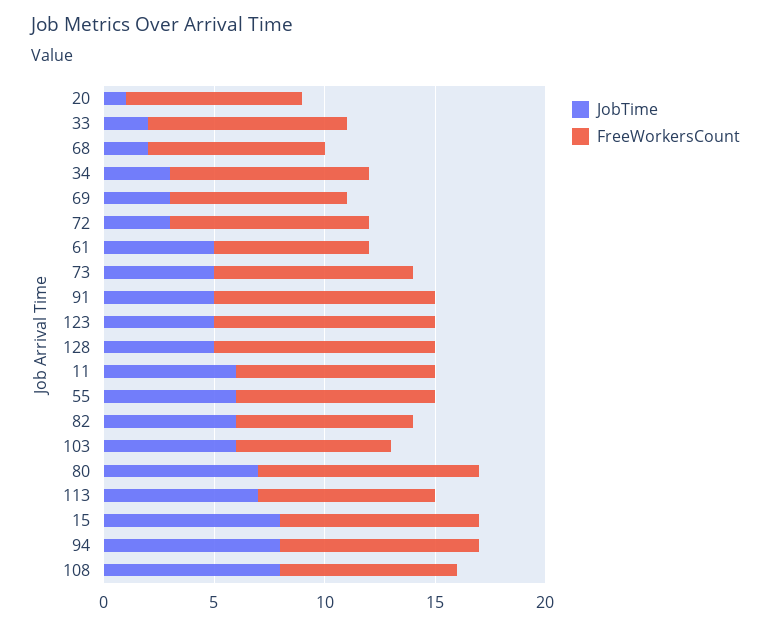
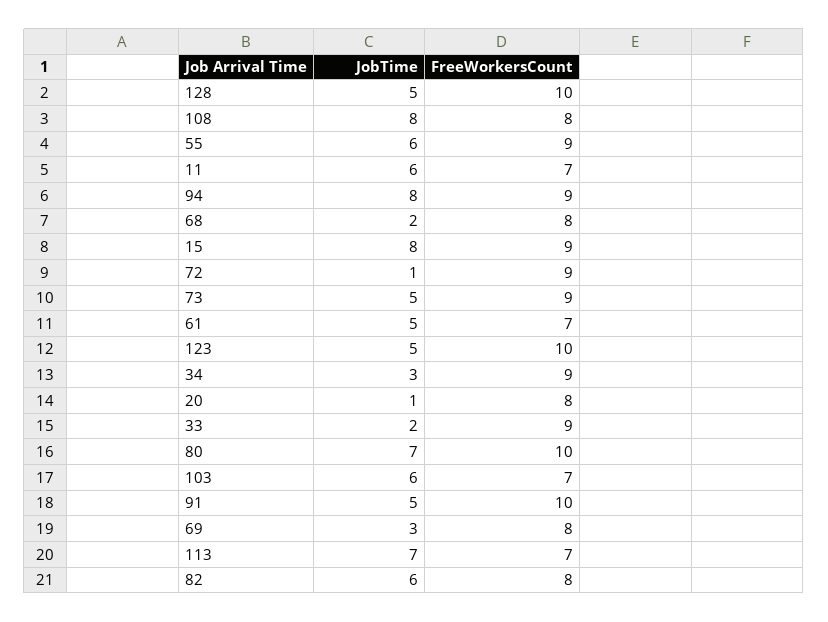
  {
    "JobTime": {
      "20": 1,
      "33": 2,
      "68": 2,
      "34": 3,
      "69": 3,
-     "72": 3,
+     "72": 1,
      "61": 5,
      "73": 5,
      "91": 5,
      "123": 5,
      "128": 5,
      "11": 6,
      "55": 6,
      "82": 6,
      "103": 6,
      "80": 7,
      "113": 7,
      "15": 8,
      "94": 8,
      "108": 8
    },
    "FreeWorkersCount": {
      "20": 8,
      "33": 9,
      "68": 8,
      "34": 9,
      "69": 8,
      "72": 9,
      "61": 7,
      "73": 9,
      "91": 10,
      "123": 10,
      "128": 10,
-     "11": 9,
+     "11": 7,
      "55": 9,
      "82": 8,
      "103": 7,
      "80": 10,
-     "113": 8,
+     "113": 7,
      "15": 9,
      "94": 9,
      "108": 8
    }
  }

